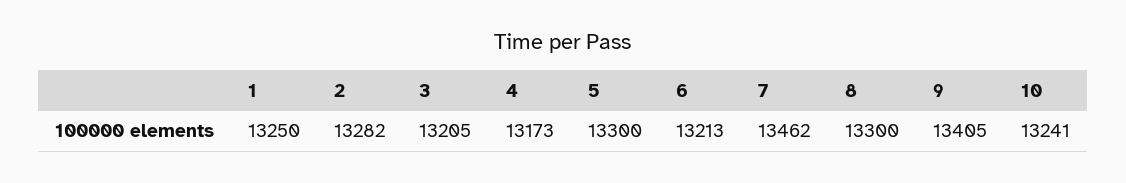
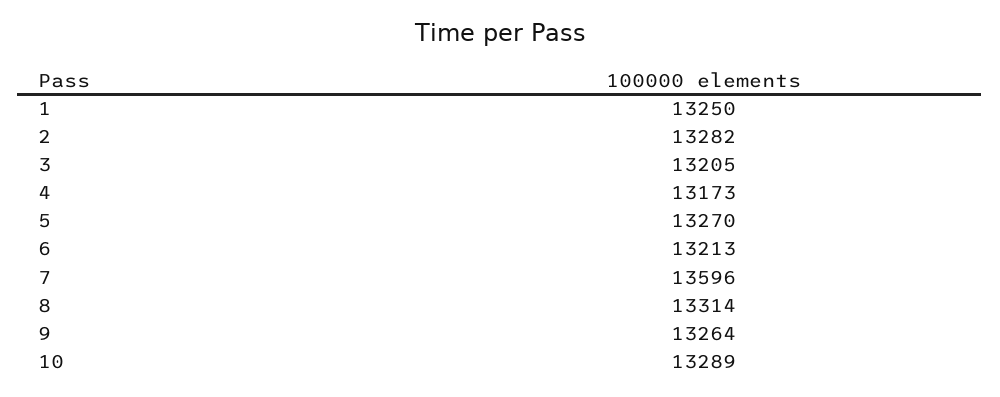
  {
    "1": 13250,
    "2": 13282,
    "3": 13205,
    "4": 13173,
-   "5": 13300,
+   "5": 13270,
    "6": 13213,
-   "7": 13462,
+   "7": 13596,
-   "8": 13300,
+   "8": 13314,
-   "9": 13405,
+   "9": 13264,
-   "10": 13241
+   "10": 13289
  }

